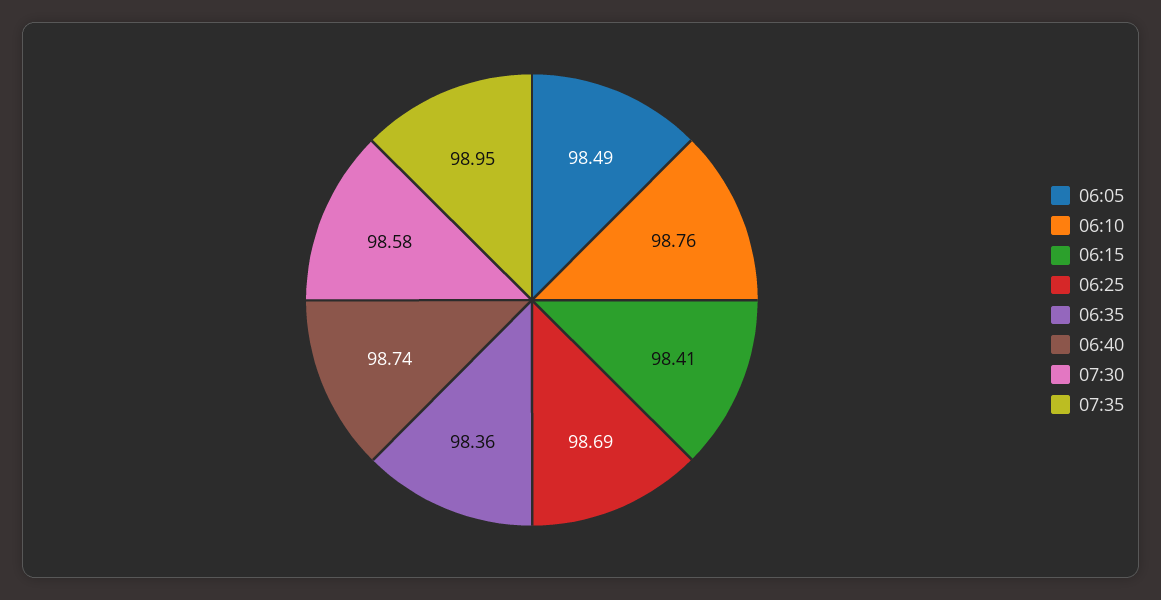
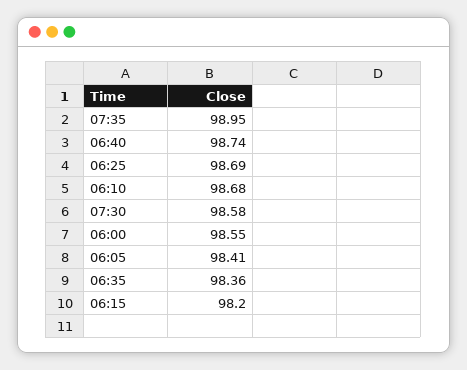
  {
-   "06:05": 98.49,
+   "06:05": 98.41,
-   "06:10": 98.76,
+   "06:10": 98.68,
-   "06:15": 98.41,
+   "06:15": 98.2,
    "06:25": 98.69,
    "06:35": 98.36,
    "06:40": 98.74,
    "07:30": 98.58,
-   "07:35": 98.95
+   "07:35": 98.95,
+   "06:00": 98.55
  }

